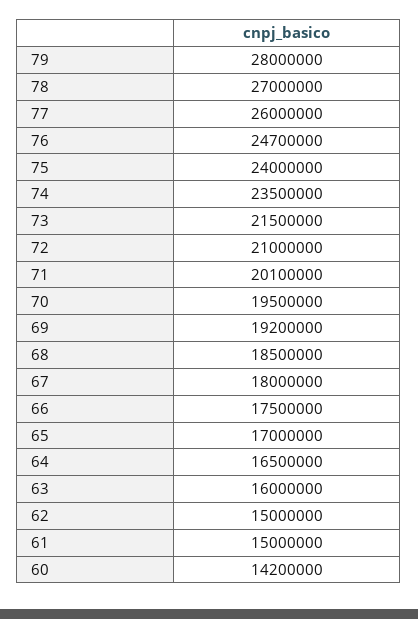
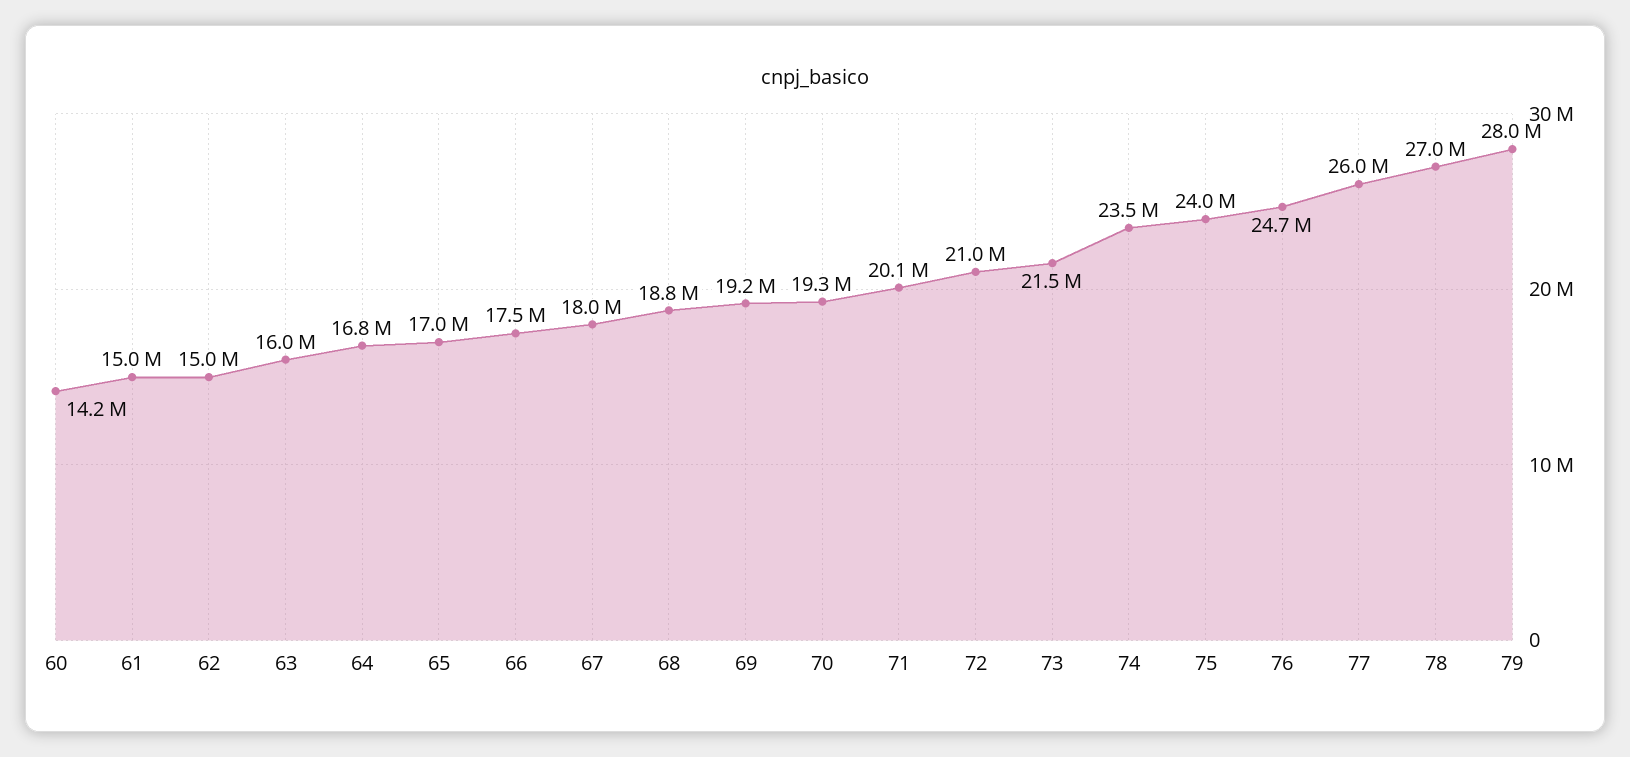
  {
    "79": 28000000,
    "78": 27000000,
    "77": 26000000,
    "76": 24700000,
    "75": 24000000,
    "74": 23500000,
    "73": 21500000,
    "72": 21000000,
    "71": 20100000,
-   "70": 19500000,
+   "70": 19300000,
    "69": 19200000,
-   "68": 18500000,
+   "68": 18800000,
    "67": 18000000,
    "66": 17500000,
    "65": 17000000,
-   "64": 16500000,
+   "64": 16800000,
    "63": 16000000,
    "62": 15000000,
    "61": 15000000,
    "60": 14200000
  }

